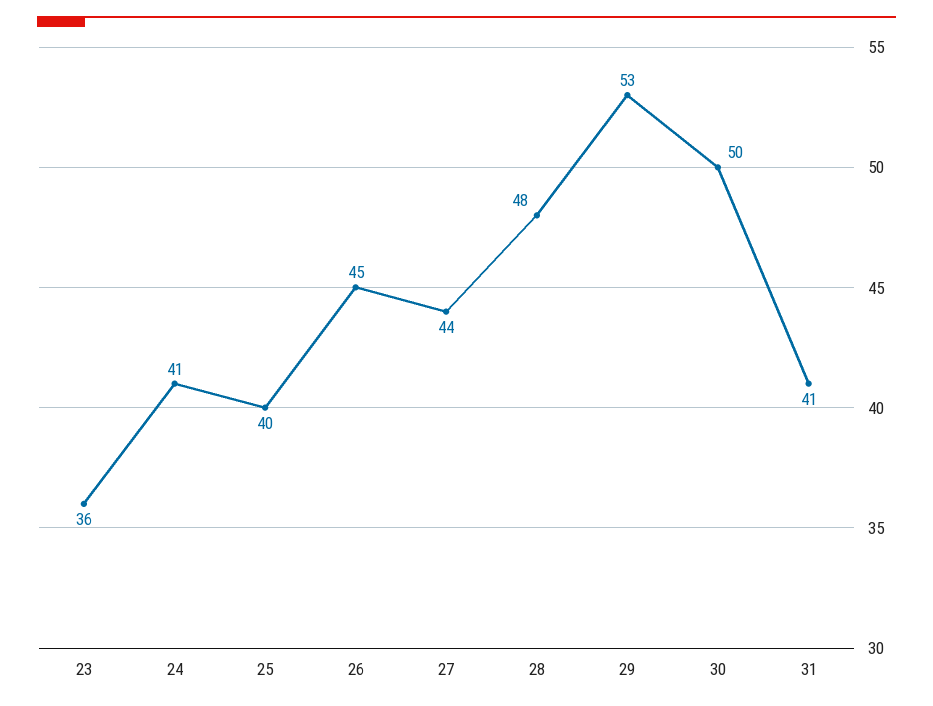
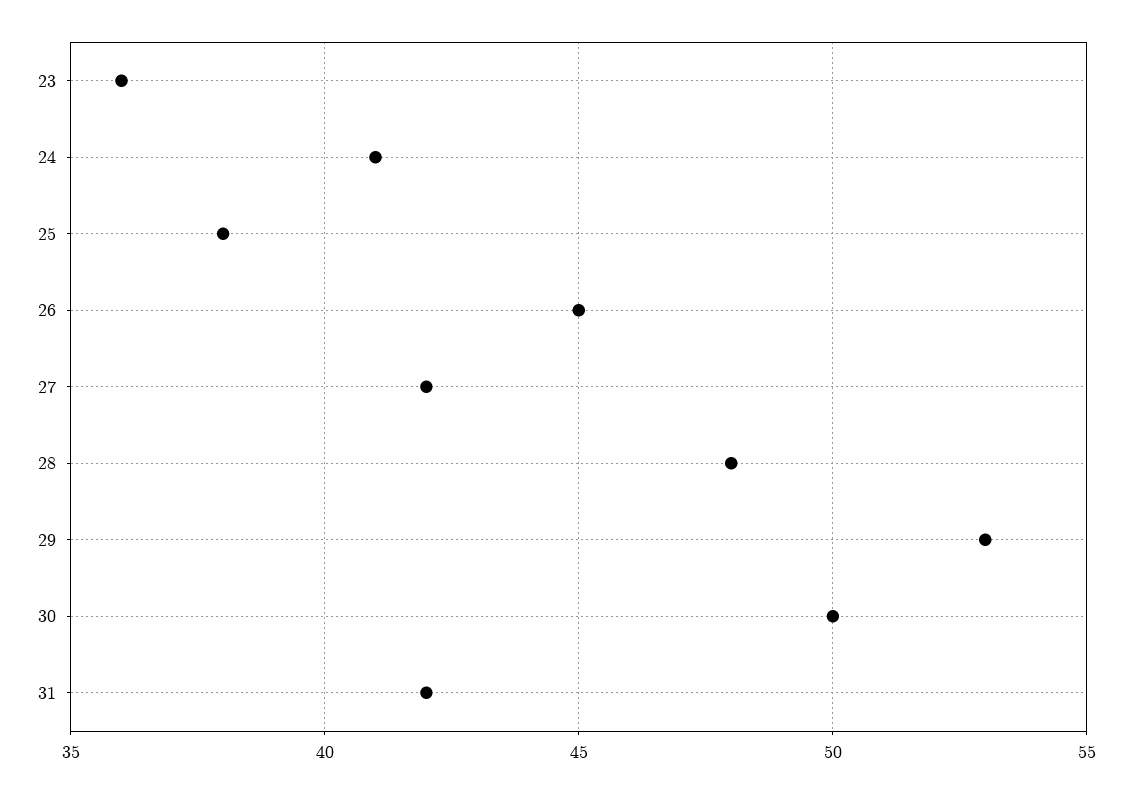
  {
    "23": 36,
    "24": 41,
-   "25": 40,
+   "25": 38,
    "26": 45,
-   "27": 44,
+   "27": 42,
    "28": 48,
    "29": 53,
    "30": 50,
-   "31": 41
+   "31": 42
  }

